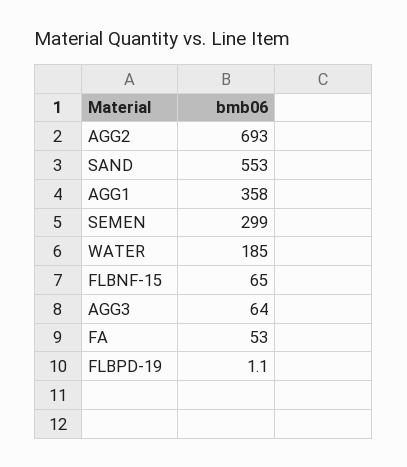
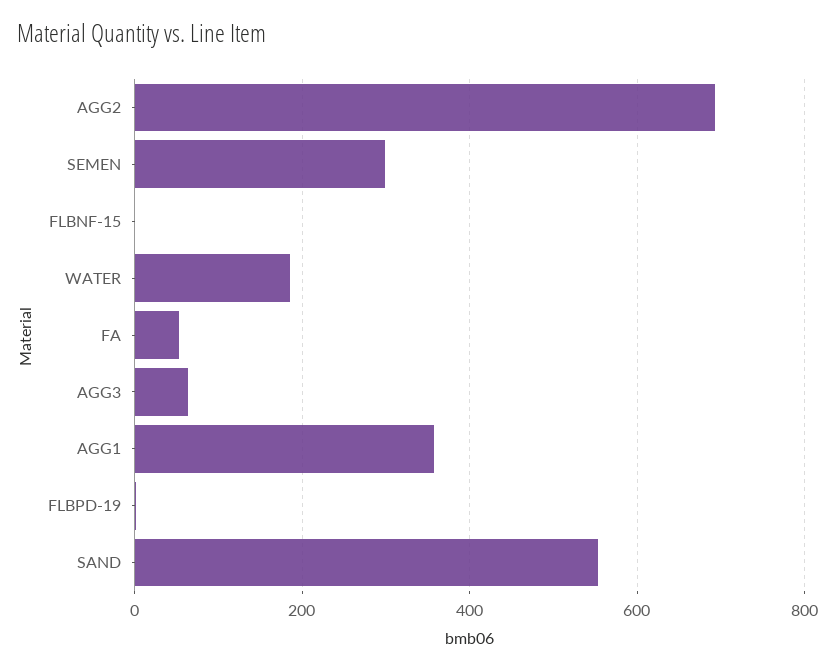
  {
    "AGG2": 693,
    "SAND": 553,
    "AGG1": 358,
    "SEMEN": 299,
    "WATER": 185,
-   "FLBNF-15": 65,
+   "FLBNF-15": 0,
    "AGG3": 64,
    "FA": 53,
    "FLBPD-19": 1.1
  }

